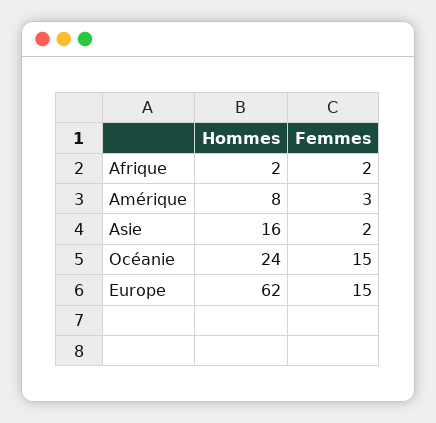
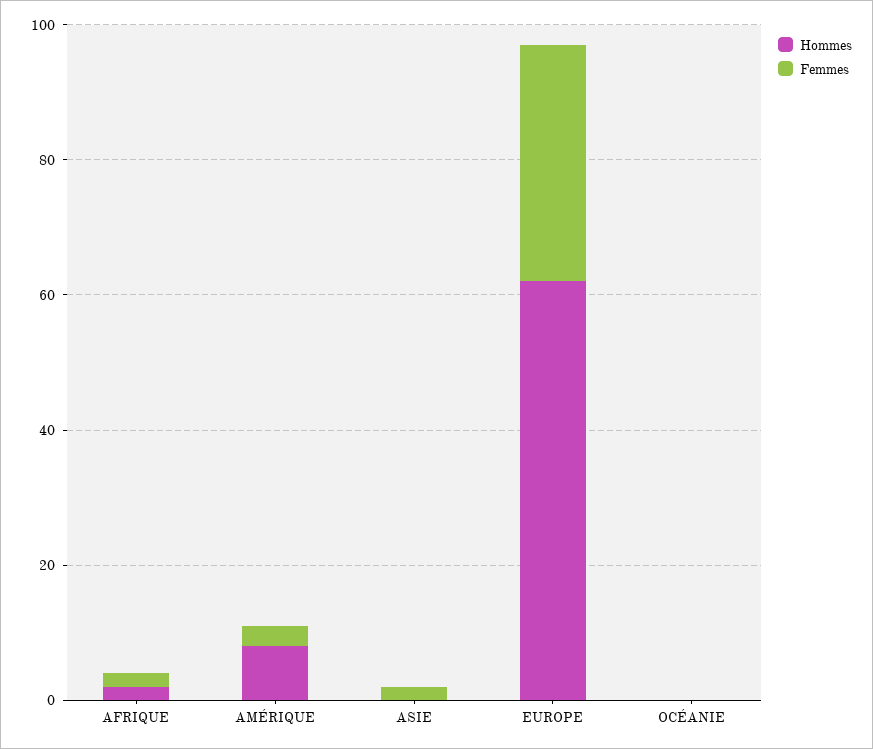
  {
    "Hommes": {
      "Afrique": 2,
      "Amérique": 8,
-     "Asie": 16,
+     "Asie": 0,
-     "Océanie": 24,
+     "Océanie": 0,
      "Europe": 62
    },
    "Femmes": {
      "Afrique": 2,
      "Amérique": 3,
      "Asie": 2,
-     "Océanie": 15,
+     "Océanie": 0,
-     "Europe": 15
+     "Europe": 35
    }
  }

